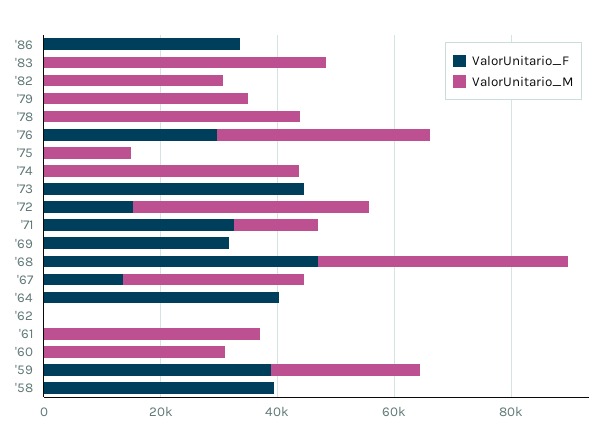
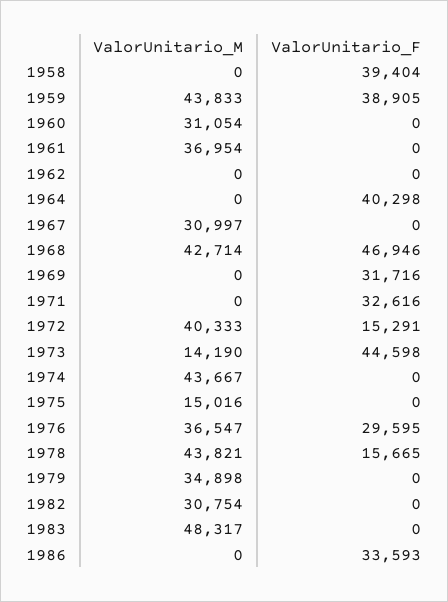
  {
    "ValorUnitario_F": {
      "'86": 33593,
      "'83": 0,
      "'82": 0,
      "'79": 0,
-     "'78": 0,
+     "'78": 15665,
      "'76": 29595,
      "'75": 0,
      "'74": 0,
      "'73": 44598,
      "'72": 15291,
      "'71": 32616,
      "'69": 31716,
      "'68": 46946,
-     "'67": 15000,
+     "'67": 0,
      "'64": 40298,
      "'62": 0,
      "'61": 0,
      "'60": 0,
      "'59": 38905,
      "'58": 39404
    },
    "ValorUnitario_M": {
      "'86": 0,
      "'83": 48317,
      "'82": 30754,
      "'79": 34898,
      "'78": 43821,
      "'76": 36547,
      "'75": 15016,
      "'74": 43667,
-     "'73": 0,
+     "'73": 14190,
      "'72": 40333,
-     "'71": 15000,
+     "'71": 0,
      "'69": 0,
      "'68": 42714,
      "'67": 30997,
      "'64": 0,
      "'62": 0,
      "'61": 36954,
      "'60": 31054,
-     "'59": 25000,
+     "'59": 43833,
      "'58": 0
    }
  }

